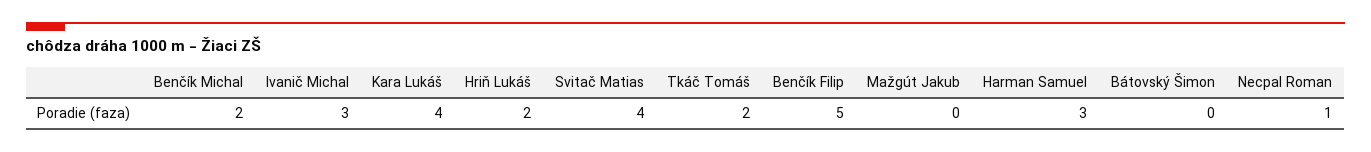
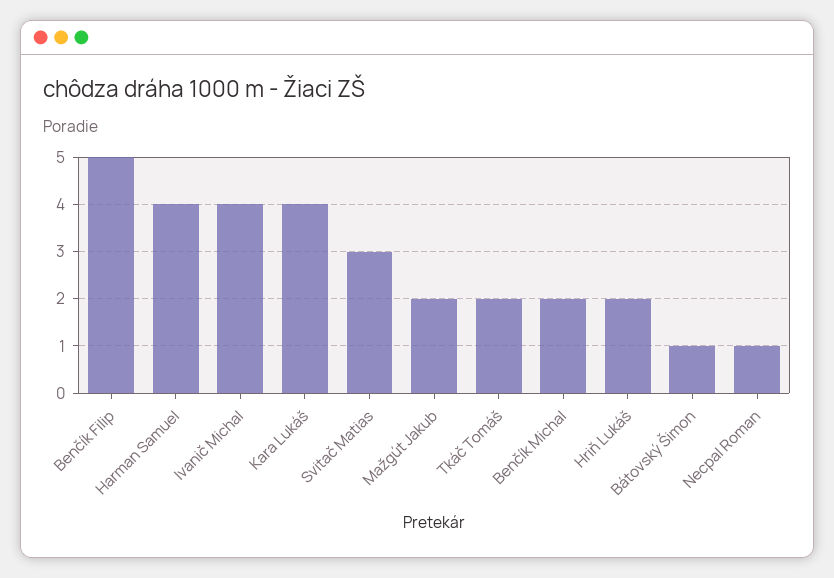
  {
    "Benčík Michal": 2,
-   "Ivanič Michal": 3,
+   "Ivanič Michal": 4,
    "Kara Lukáš": 4,
    "Hriň Lukáš": 2,
-   "Svitač Matias": 4,
+   "Svitač Matias": 3,
    "Tkáč Tomáš": 2,
    "Benčík Filip": 5,
-   "Mažgút Jakub": 0,
+   "Mažgút Jakub": 2,
-   "Harman Samuel": 3,
+   "Harman Samuel": 4,
-   "Bátovský Šimon": 0,
+   "Bátovský Šimon": 1,
    "Necpal Roman": 1
  }

